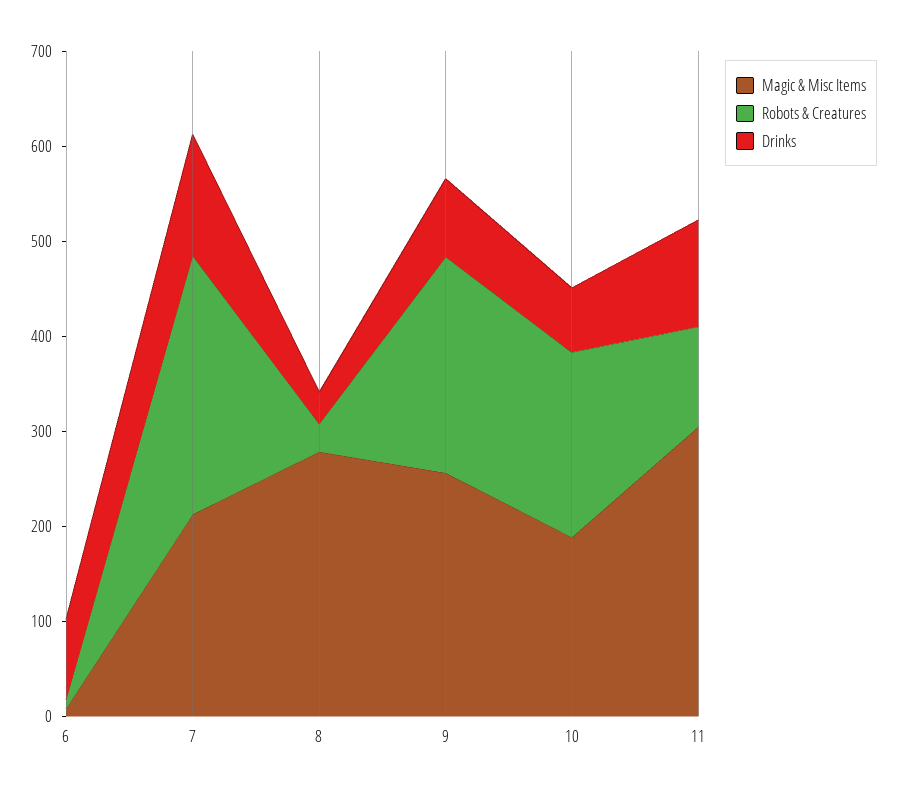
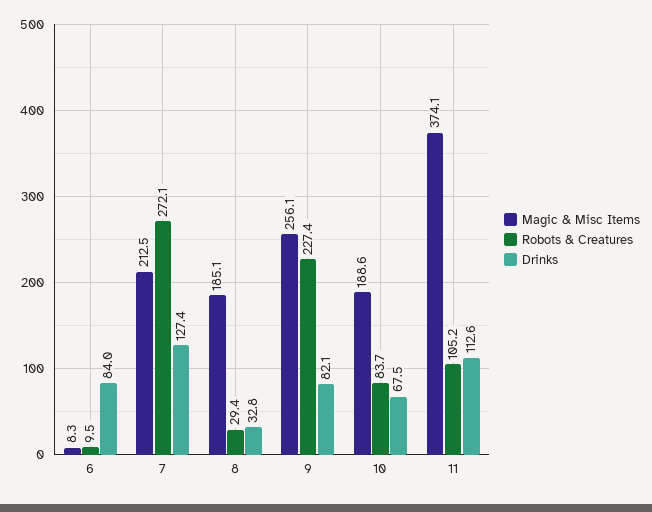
  {
    "Magic & Misc Items": {
      "6": 8.3,
      "7": 212.5,
-     "8": 280,
+     "8": 185.1,
      "9": 256.1,
      "10": 188.6,
-     "11": 300
+     "11": 374.1
    },
    "Robots & Creatures": {
      "6": 9.5,
      "7": 272.1,
      "8": 29.4,
      "9": 227.4,
-     "10": 200,
+     "10": 83.7,
      "11": 105.2
    },
    "Drinks": {
      "6": 84,
      "7": 127.4,
      "8": 32.8,
      "9": 82.1,
      "10": 67.5,
      "11": 112.6
    }
  }

